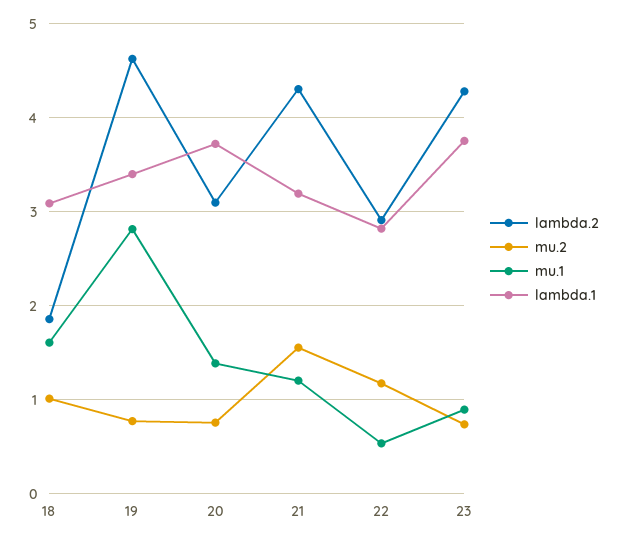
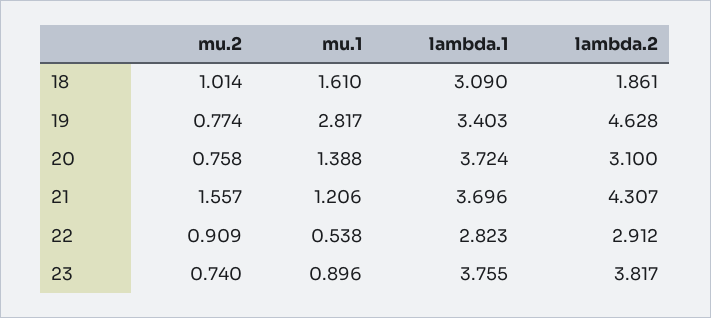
  {
    "lambda.2": {
      "18": 1.861,
      "19": 4.628,
      "20": 3.1,
      "21": 4.307,
      "22": 2.912,
-     "23": 4.3
+     "23": 3.817
    },
    "mu.2": {
      "18": 1.014,
      "19": 0.774,
      "20": 0.758,
      "21": 1.557,
-     "22": 1.2,
+     "22": 0.909,
      "23": 0.74
    },
    "mu.1": {
      "18": 1.61,
      "19": 2.817,
      "20": 1.388,
      "21": 1.206,
      "22": 0.538,
      "23": 0.896
    },
    "lambda.1": {
      "18": 3.09,
      "19": 3.403,
      "20": 3.724,
-     "21": 3.2,
+     "21": 3.696,
      "22": 2.823,
      "23": 3.755
    }
  }

